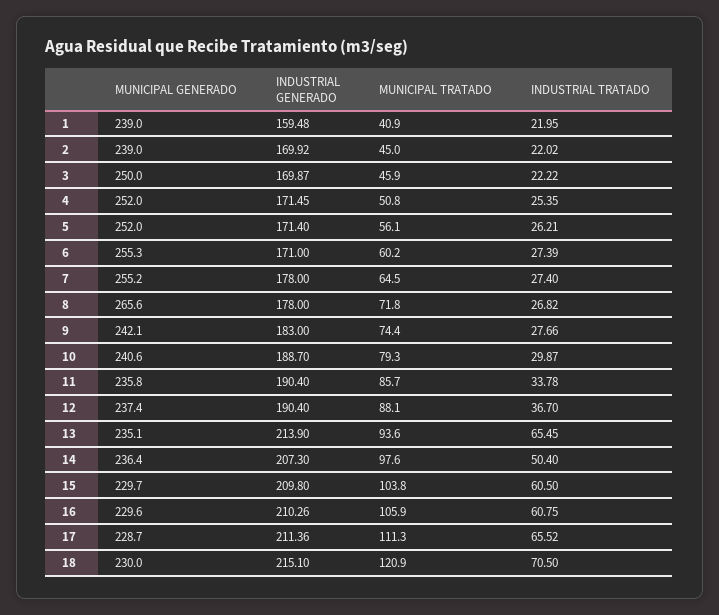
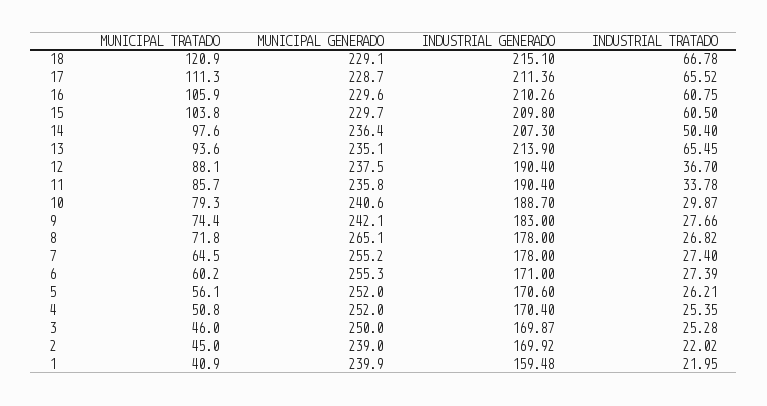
  {
    "MUNICIPAL GENERADO": {
-     "1": 239,
+     "1": 239.9,
      "2": 239,
      "3": 250,
      "4": 252,
      "5": 252,
      "6": 255.3,
      "7": 255.2,
-     "8": 265.6,
+     "8": 265.1,
      "9": 242.1,
      "10": 240.6,
      "11": 235.8,
-     "12": 237.4,
+     "12": 237.5,
      "13": 235.1,
      "14": 236.4,
      "15": 229.7,
      "16": 229.6,
      "17": 228.7,
-     "18": 230
+     "18": 229.1
    },
    "INDUSTRIAL GENERADO": {
      "1": 159.48,
      "2": 169.92,
      "3": 169.87,
-     "4": 171.45,
+     "4": 170.4,
-     "5": 171.4,
+     "5": 170.6,
      "6": 171,
      "7": 178,
      "8": 178,
      "9": 183,
      "10": 188.7,
      "11": 190.4,
      "12": 190.4,
      "13": 213.9,
      "14": 207.3,
      "15": 209.8,
      "16": 210.26,
      "17": 211.36,
      "18": 215.1
    },
    "MUNICIPAL TRATADO": {
      "1": 40.9,
      "2": 45,
-     "3": 45.9,
+     "3": 46,
      "4": 50.8,
      "5": 56.1,
      "6": 60.2,
      "7": 64.5,
      "8": 71.8,
      "9": 74.4,
      "10": 79.3,
      "11": 85.7,
      "12": 88.1,
      "13": 93.6,
      "14": 97.6,
      "15": 103.8,
      "16": 105.9,
      "17": 111.3,
      "18": 120.9
    },
    "INDUSTRIAL TRATADO": {
      "1": 21.95,
      "2": 22.02,
-     "3": 22.22,
+     "3": 25.28,
      "4": 25.35,
      "5": 26.21,
      "6": 27.39,
      "7": 27.4,
      "8": 26.82,
      "9": 27.66,
      "10": 29.87,
      "11": 33.78,
      "12": 36.7,
      "13": 65.45,
      "14": 50.4,
      "15": 60.5,
      "16": 60.75,
      "17": 65.52,
-     "18": 70.5
+     "18": 66.78
    }
  }

